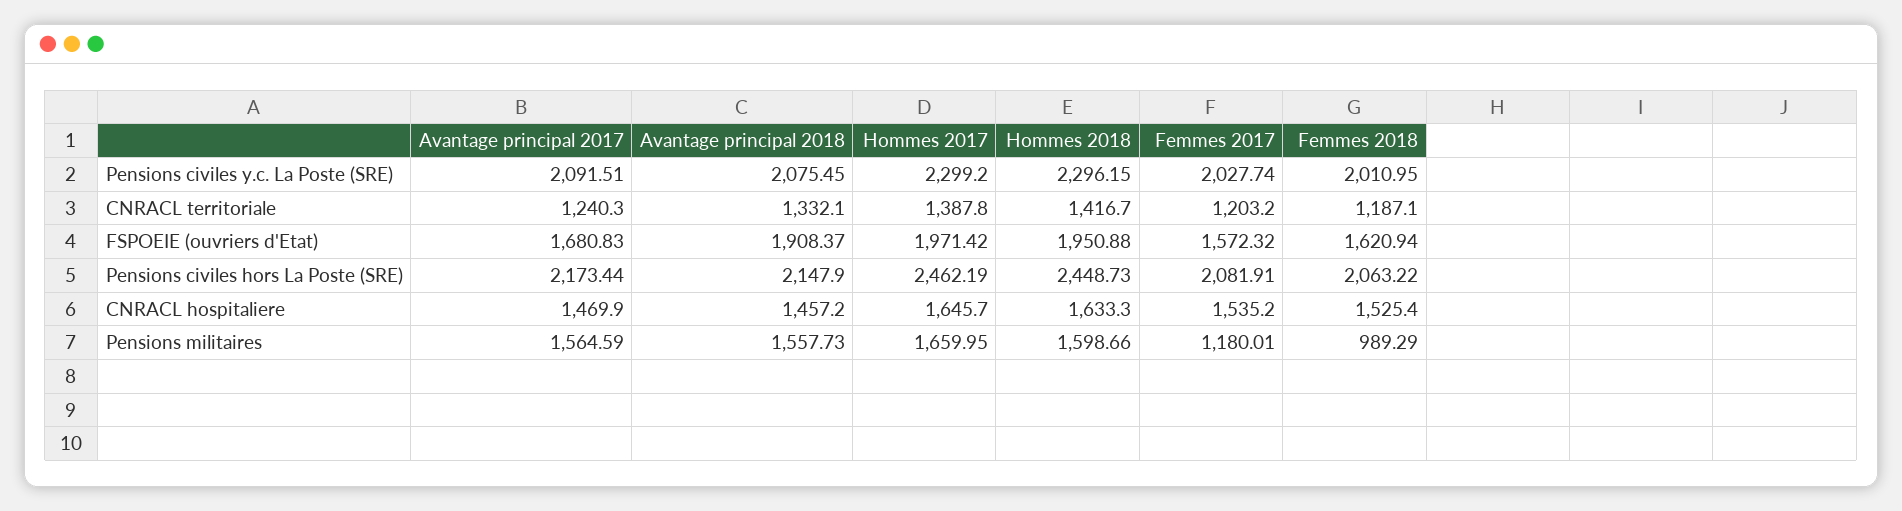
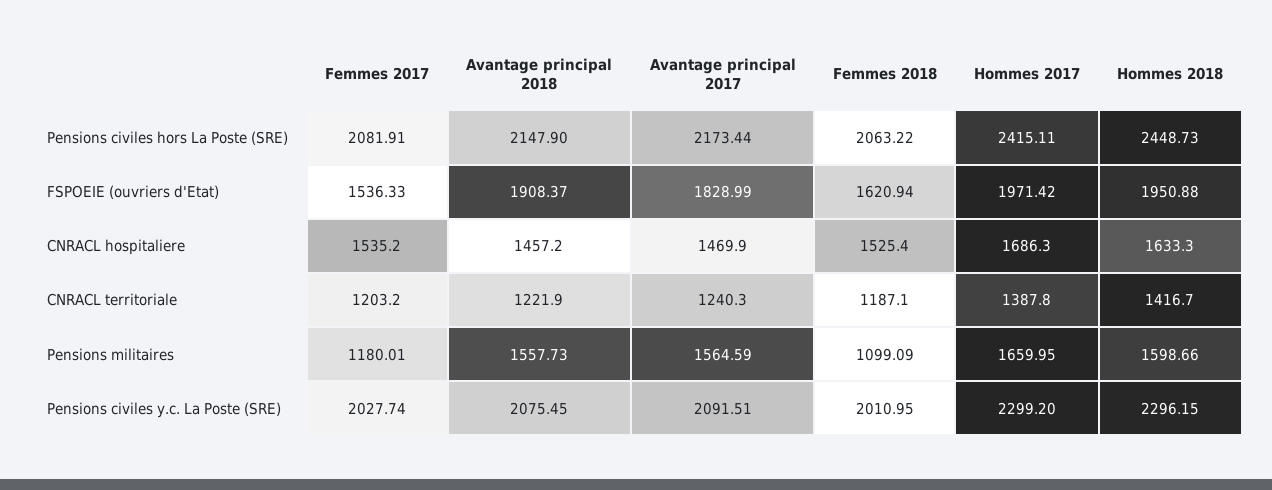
  {
    "Avantage principal 2017": {
      "Pensions civiles y.c. La Poste (SRE)": 2091.51,
      "CNRACL territoriale": 1240.3,
-     "FSPOEIE (ouvriers d'Etat)": 1680.83,
+     "FSPOEIE (ouvriers d'Etat)": 1828.99,
      "Pensions civiles hors La Poste (SRE)": 2173.44,
      "CNRACL hospitaliere": 1469.9,
      "Pensions militaires": 1564.59
    },
    "Avantage principal 2018": {
      "Pensions civiles y.c. La Poste (SRE)": 2075.45,
-     "CNRACL territoriale": 1332.1,
+     "CNRACL territoriale": 1221.9,
      "FSPOEIE (ouvriers d'Etat)": 1908.37,
      "Pensions civiles hors La Poste (SRE)": 2147.9,
      "CNRACL hospitaliere": 1457.2,
      "Pensions militaires": 1557.73
    },
    "Hommes 2017": {
      "Pensions civiles y.c. La Poste (SRE)": 2299.2,
      "CNRACL territoriale": 1387.8,
      "FSPOEIE (ouvriers d'Etat)": 1971.42,
-     "Pensions civiles hors La Poste (SRE)": 2462.19,
+     "Pensions civiles hors La Poste (SRE)": 2415.11,
-     "CNRACL hospitaliere": 1645.7,
+     "CNRACL hospitaliere": 1686.3,
      "Pensions militaires": 1659.95
    },
    "Hommes 2018": {
      "Pensions civiles y.c. La Poste (SRE)": 2296.15,
      "CNRACL territoriale": 1416.7,
      "FSPOEIE (ouvriers d'Etat)": 1950.88,
      "Pensions civiles hors La Poste (SRE)": 2448.73,
      "CNRACL hospitaliere": 1633.3,
      "Pensions militaires": 1598.66
    },
    "Femmes 2017": {
      "Pensions civiles y.c. La Poste (SRE)": 2027.74,
      "CNRACL territoriale": 1203.2,
-     "FSPOEIE (ouvriers d'Etat)": 1572.32,
+     "FSPOEIE (ouvriers d'Etat)": 1536.33,
      "Pensions civiles hors La Poste (SRE)": 2081.91,
      "CNRACL hospitaliere": 1535.2,
      "Pensions militaires": 1180.01
    },
    "Femmes 2018": {
      "Pensions civiles y.c. La Poste (SRE)": 2010.95,
      "CNRACL territoriale": 1187.1,
      "FSPOEIE (ouvriers d'Etat)": 1620.94,
      "Pensions civiles hors La Poste (SRE)": 2063.22,
      "CNRACL hospitaliere": 1525.4,
-     "Pensions militaires": 989.29
+     "Pensions militaires": 1099.09
    }
  }

